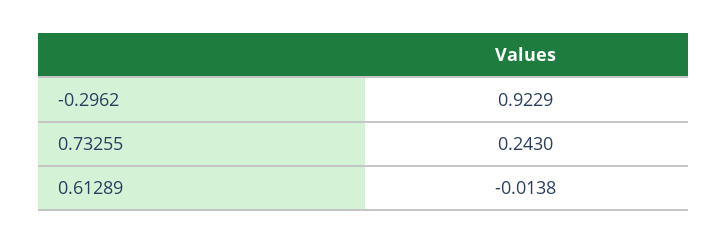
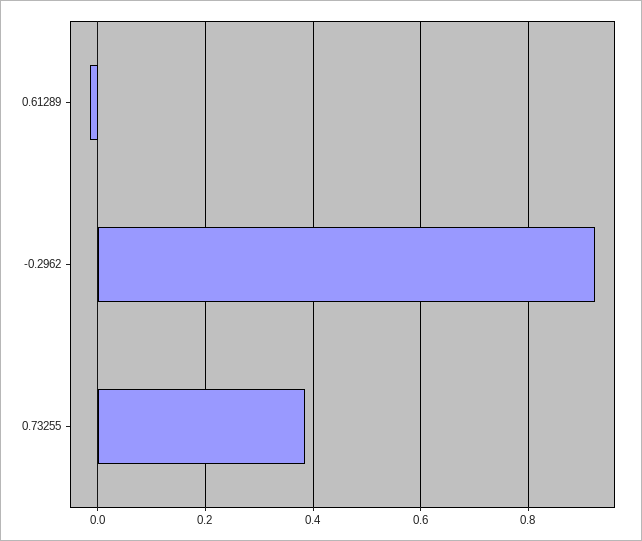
  {
    "-0.2962": 0.9229,
-   "0.73255": 0.243,
+   "0.73255": 0.38,
    "0.61289": -0.0138
  }

